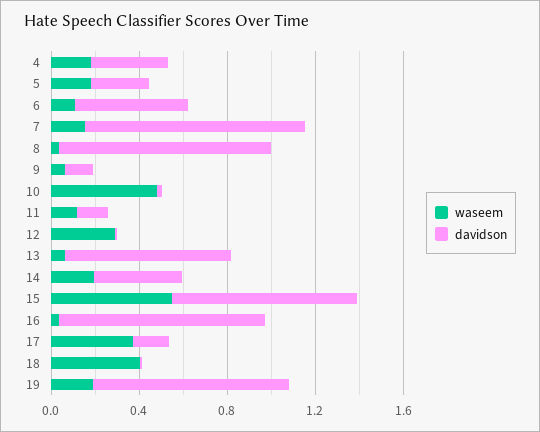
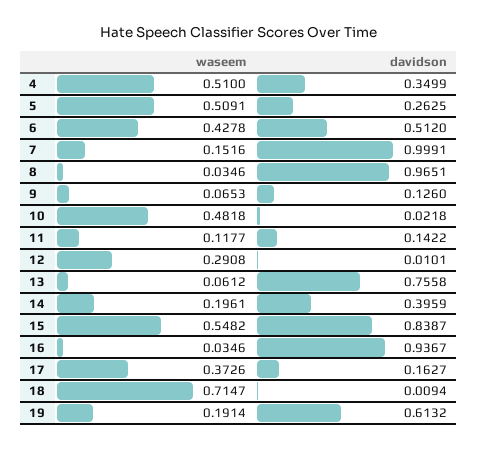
  {
    "waseem": {
-     "4": 0.2,
+     "4": 0.51,
-     "5": 0.2,
+     "5": 0.5091,
-     "6": 0.1,
+     "6": 0.4278,
      "7": 0.1516,
      "8": 0.0346,
      "9": 0.0653,
      "10": 0.4818,
      "11": 0.1177,
      "12": 0.2908,
      "13": 0.0612,
      "14": 0.1961,
      "15": 0.5482,
      "16": 0.0346,
      "17": 0.3726,
-     "18": 0.4,
+     "18": 0.7147,
      "19": 0.1914
    },
    "davidson": {
      "4": 0.3499,
      "5": 0.2625,
      "6": 0.512,
      "7": 0.9991,
      "8": 0.9651,
      "9": 0.126,
      "10": 0.0218,
      "11": 0.1422,
      "12": 0.0101,
      "13": 0.7558,
      "14": 0.3959,
      "15": 0.8387,
      "16": 0.9367,
      "17": 0.1627,
      "18": 0.0094,
-     "19": 0.9
+     "19": 0.6132
    }
  }

